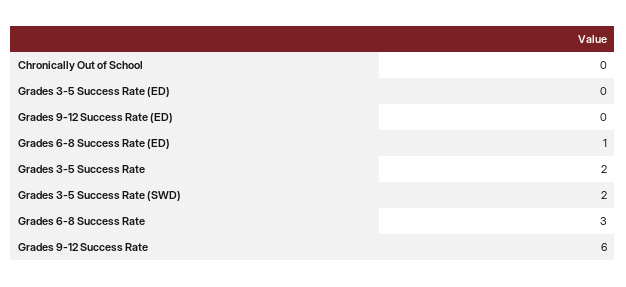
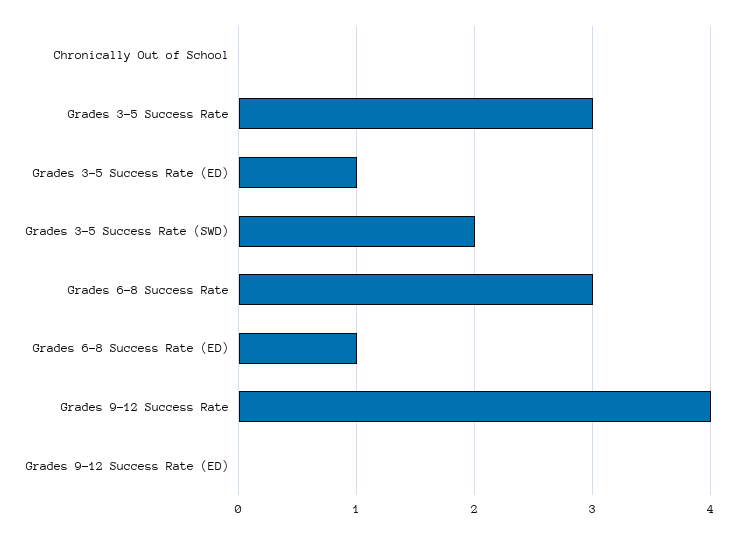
  {
    "Chronically Out of School": 0,
-   "Grades 3-5 Success Rate (ED)": 0,
+   "Grades 3-5 Success Rate (ED)": 1,
    "Grades 9-12 Success Rate (ED)": 0,
    "Grades 6-8 Success Rate (ED)": 1,
-   "Grades 3-5 Success Rate": 2,
+   "Grades 3-5 Success Rate": 3,
    "Grades 3-5 Success Rate (SWD)": 2,
    "Grades 6-8 Success Rate": 3,
-   "Grades 9-12 Success Rate": 6
+   "Grades 9-12 Success Rate": 4
  }

